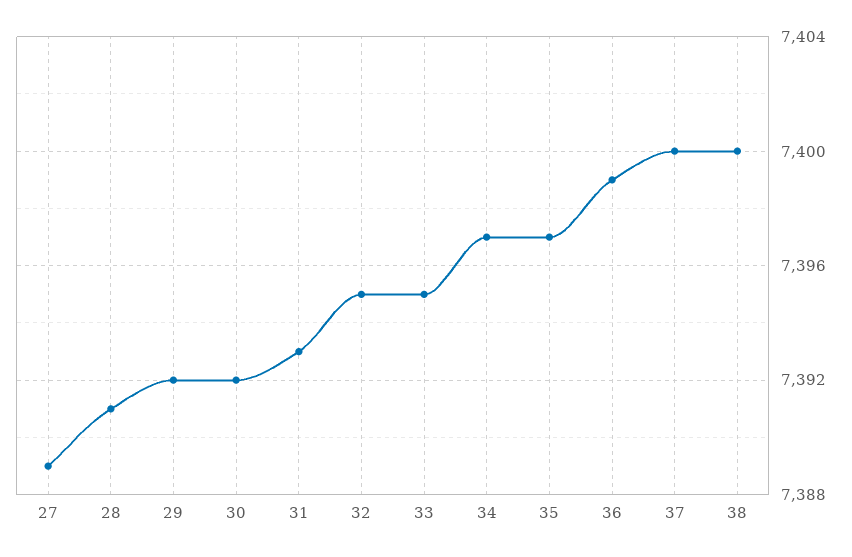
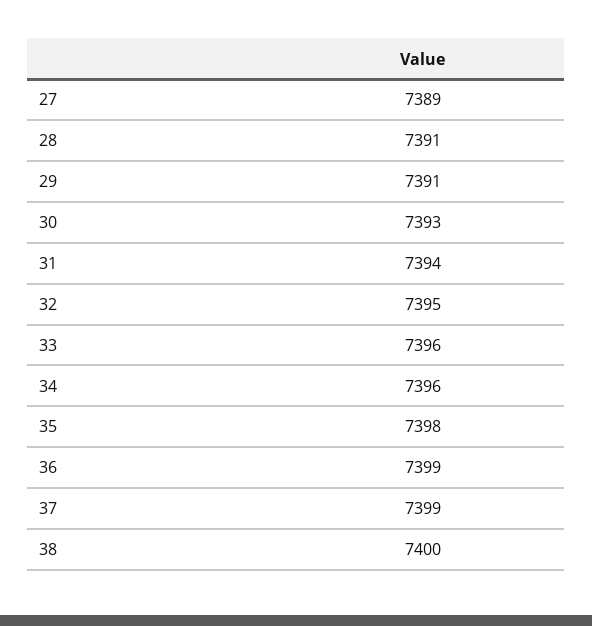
  {
    "27": 7389,
    "28": 7391,
-   "29": 7392,
+   "29": 7391,
-   "30": 7392,
+   "30": 7393,
-   "31": 7393,
+   "31": 7394,
    "32": 7395,
-   "33": 7395,
+   "33": 7396,
-   "34": 7397,
+   "34": 7396,
-   "35": 7397,
+   "35": 7398,
    "36": 7399,
-   "37": 7400,
+   "37": 7399,
    "38": 7400
  }

